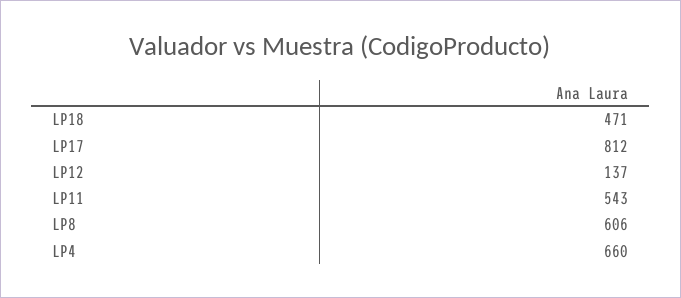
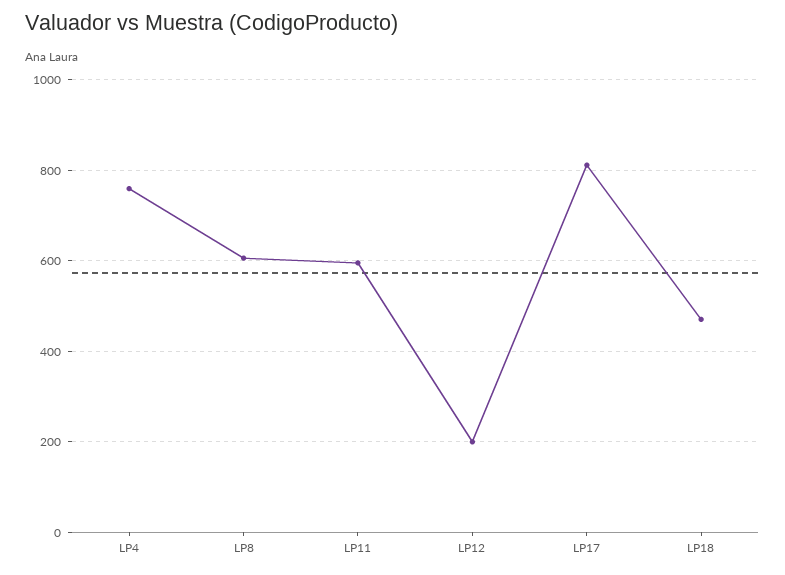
  {
    "LP18": 471,
    "LP17": 812,
-   "LP12": 137,
+   "LP12": 200,
-   "LP11": 543,
+   "LP11": 600,
    "LP8": 606,
-   "LP4": 660
+   "LP4": 760
  }

